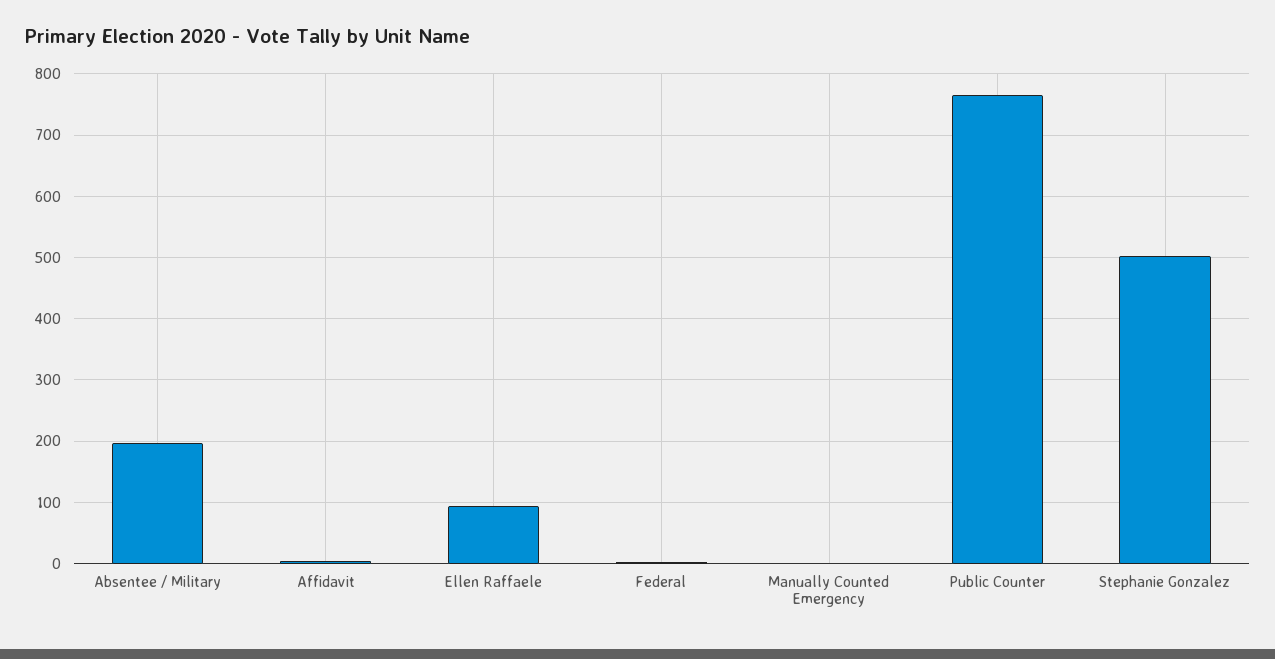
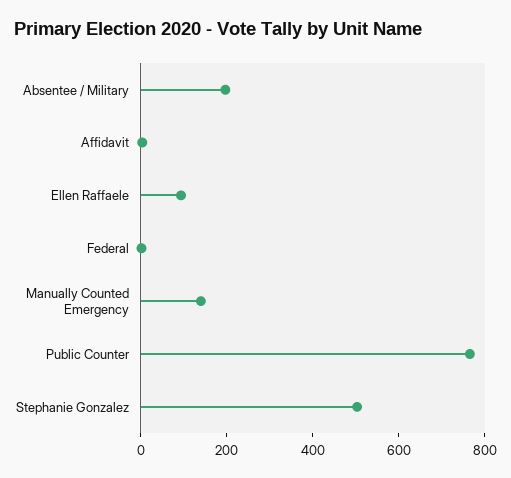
  {
    "Absentee / Military": 200,
    "Affidavit": 0,
    "Ellen Raffaele": 90,
    "Federal": 0,
-   "Manually Counted Emergency": 0,
+   "Manually Counted Emergency": 150,
    "Public Counter": 770,
    "Stephanie Gonzalez": 500
  }

